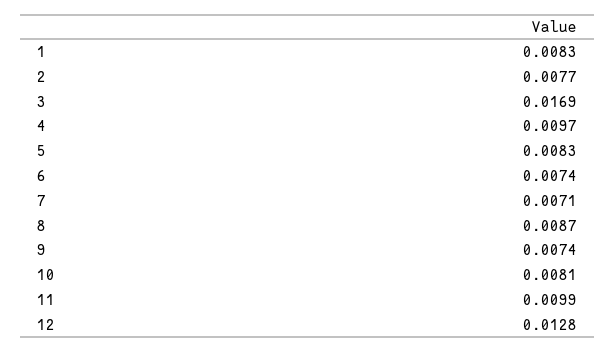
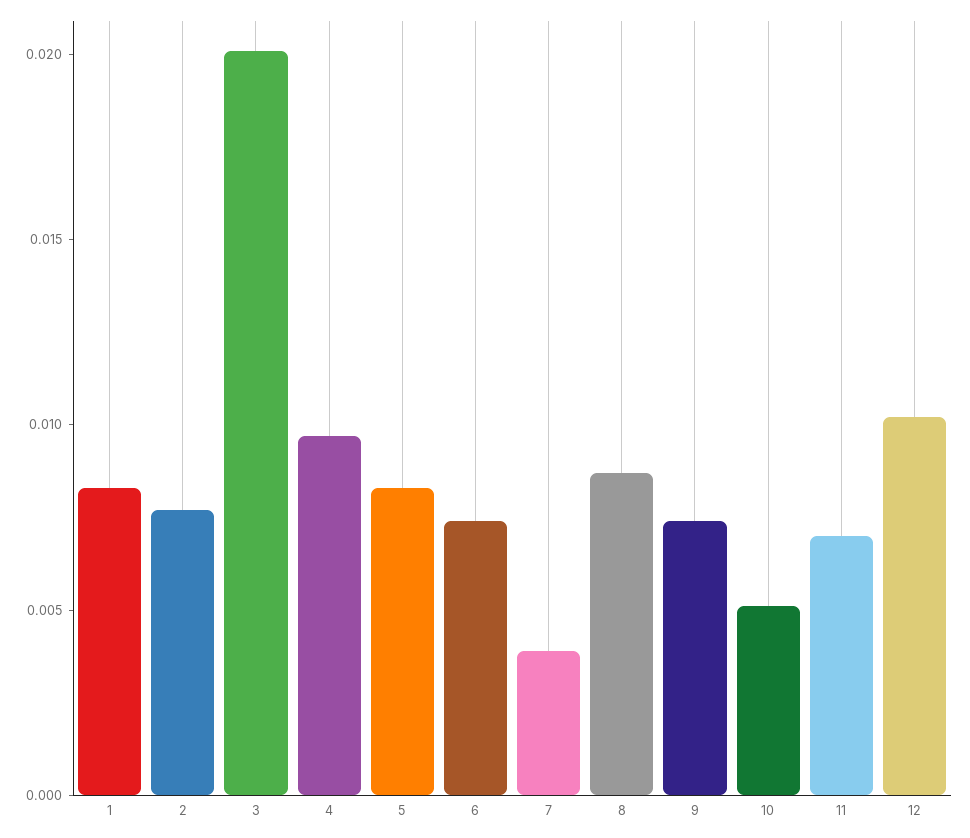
  {
    "1": 0.0083,
    "2": 0.0077,
-   "3": 0.0169,
+   "3": 0.02,
    "4": 0.0097,
    "5": 0.0083,
    "6": 0.0074,
-   "7": 0.0071,
+   "7": 0.004,
    "8": 0.0087,
    "9": 0.0074,
-   "10": 0.0081,
+   "10": 0.005,
-   "11": 0.0099,
+   "11": 0.007,
-   "12": 0.0128
+   "12": 0.01
  }

